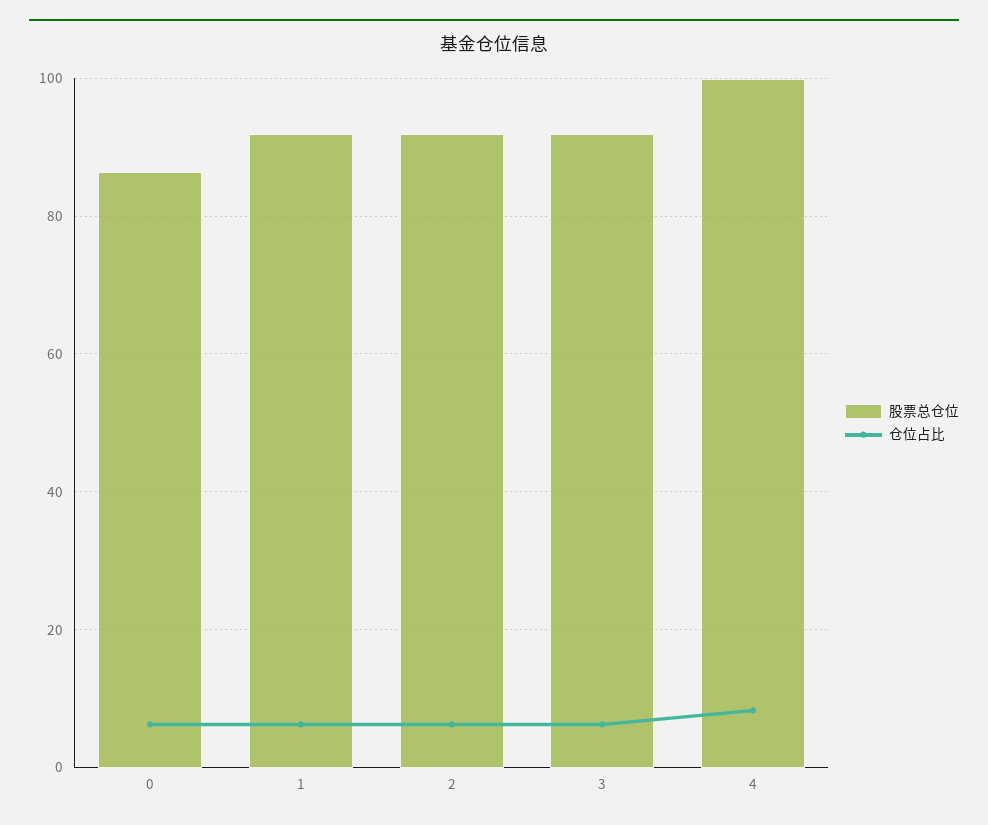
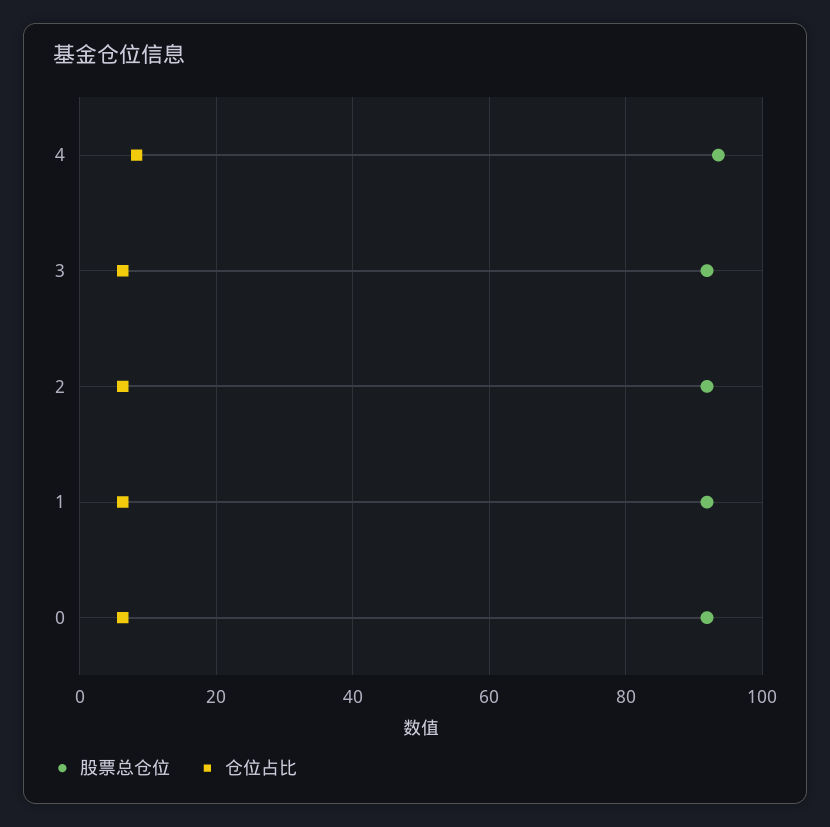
  {
    "股票总仓位": {
-     "0": 86,
+     "0": 92,
      "1": 92,
      "2": 92,
      "3": 92,
-     "4": 100
+     "4": 94
    },
    "仓位占比": {
      "0": 6,
      "1": 6,
      "2": 6,
      "3": 6,
      "4": 8
    }
  }

